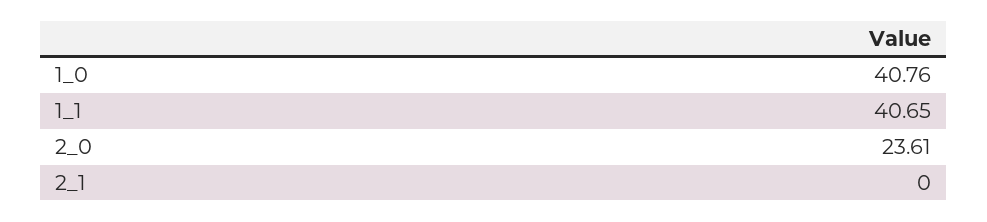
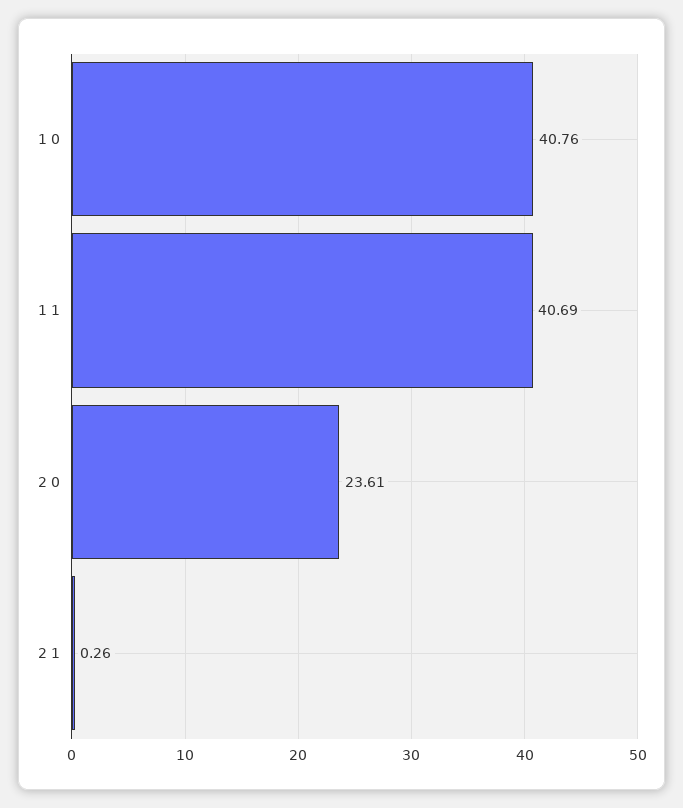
  {
    "1_0": 40.76,
-   "1_1": 40.65,
+   "1_1": 40.69,
    "2_0": 23.61,
-   "2_1": 0
+   "2_1": 0.26
  }

